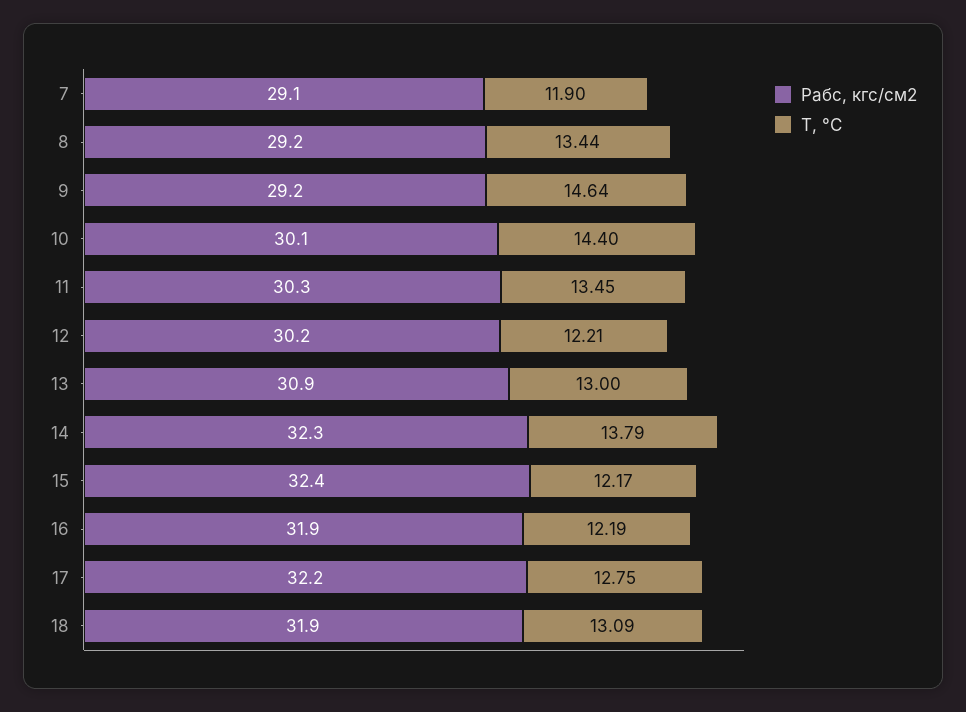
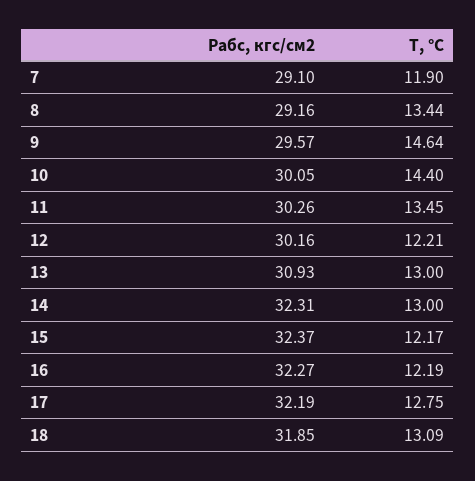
  {
    "Pабс, кгс/см2": {
      "7": 29.1,
      "8": 29.16,
-     "9": 29.2,
+     "9": 29.57,
      "10": 30.05,
      "11": 30.26,
      "12": 30.16,
      "13": 30.93,
      "14": 32.31,
      "15": 32.37,
-     "16": 31.9,
+     "16": 32.27,
      "17": 32.19,
      "18": 31.85
    },
    "T, °C": {
      "7": 11.9,
      "8": 13.44,
      "9": 14.64,
      "10": 14.4,
      "11": 13.45,
      "12": 12.21,
      "13": 13,
-     "14": 13.79,
+     "14": 13,
      "15": 12.17,
      "16": 12.19,
      "17": 12.75,
      "18": 13.09
    }
  }

